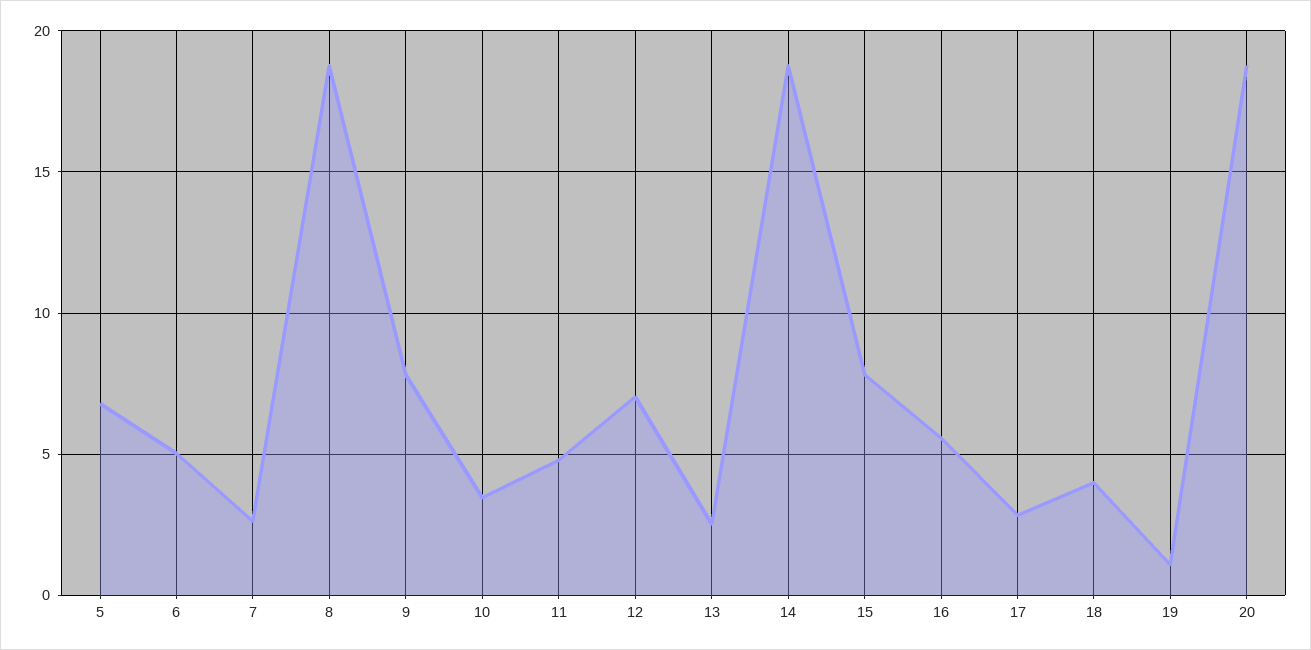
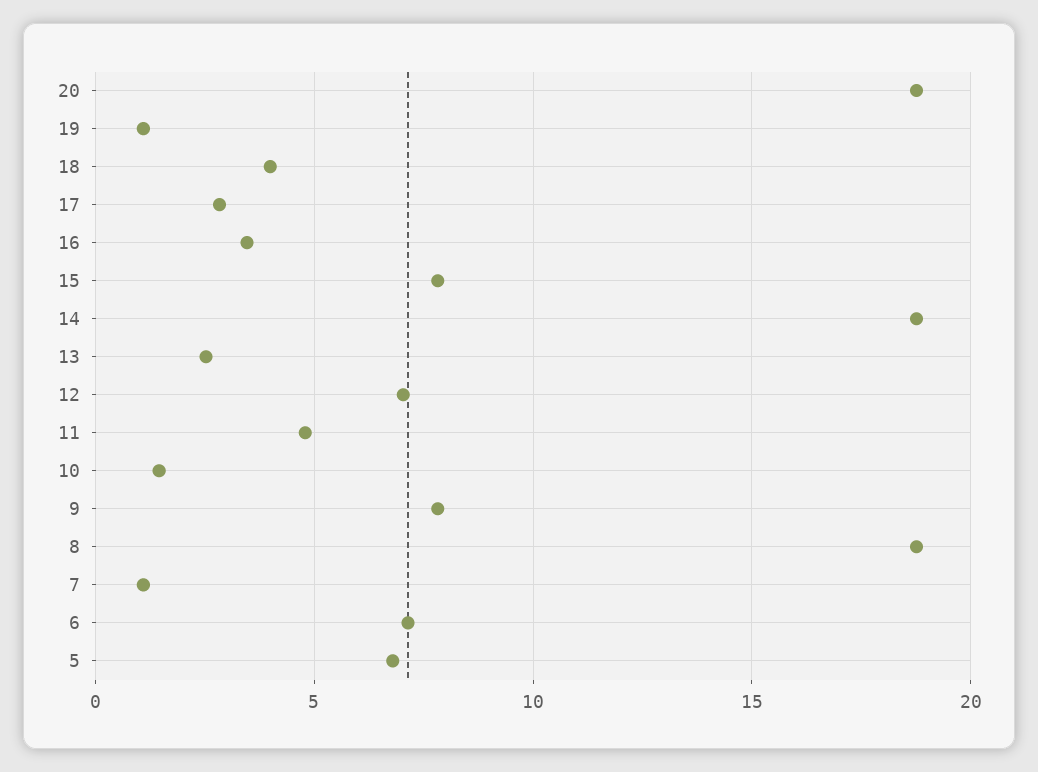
  {
    "5": 7,
-   "6": 5,
+   "6": 7,
-   "7": 2.5,
+   "7": 1,
    "8": 19,
    "9": 8,
-   "10": 3.5,
+   "10": 1.5,
    "11": 5,
    "12": 7,
    "13": 2.5,
    "14": 19,
    "15": 8,
-   "16": 5.5,
+   "16": 3.5,
    "17": 3,
    "18": 4,
    "19": 1,
    "20": 19
  }

